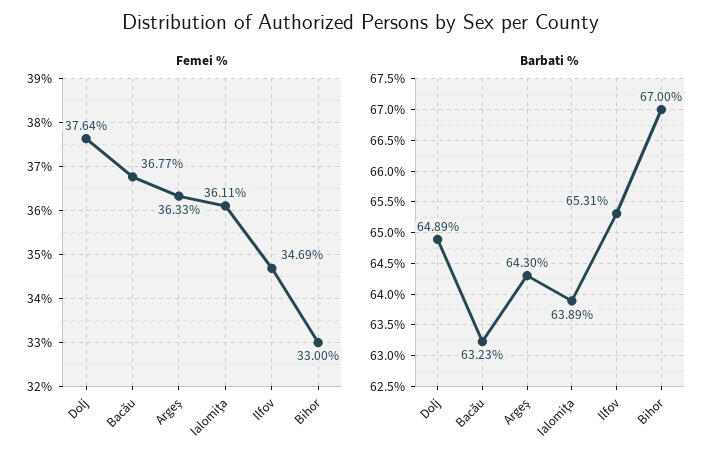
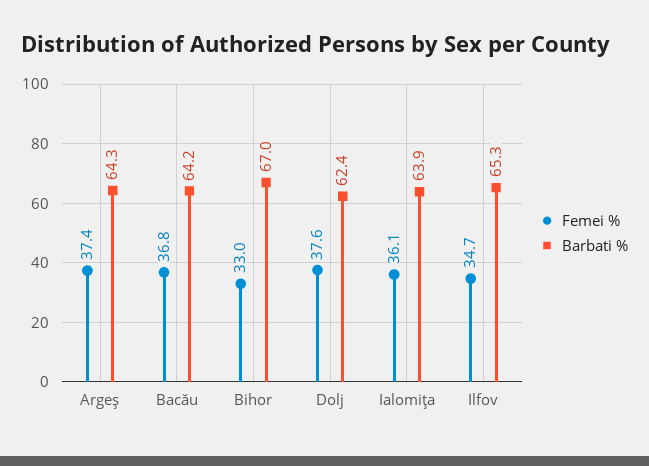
  {
    "Femei %": {
      "Dolj": 37.64,
      "Bacău": 36.77,
-     "Argeş": 36.33,
+     "Argeş": 37.4,
      "Ialomiţa": 36.11,
      "Ilfov": 34.69,
      "Bihor": 33
    },
    "Barbati %": {
-     "Dolj": 64.89,
+     "Dolj": 62.4,
-     "Bacău": 63.23,
+     "Bacău": 64.2,
      "Argeş": 64.3,
      "Ialomiţa": 63.89,
      "Ilfov": 65.31,
      "Bihor": 67
    }
  }

